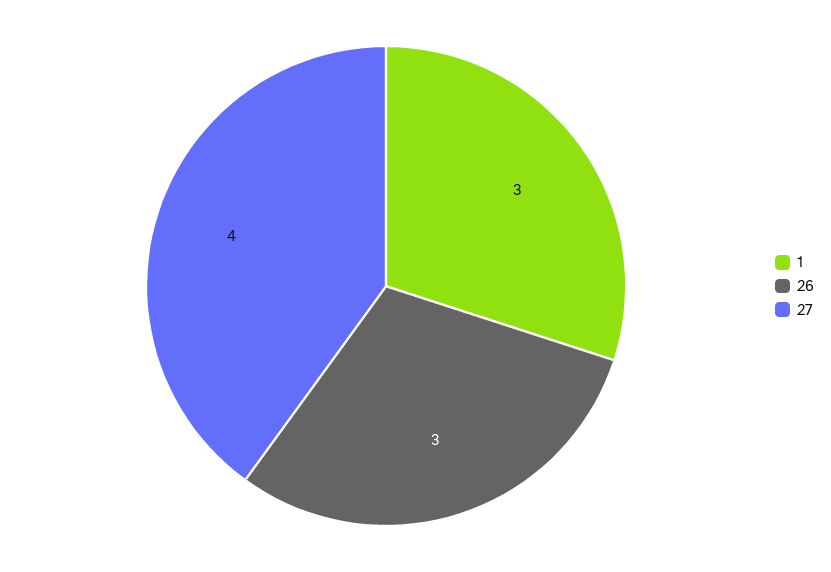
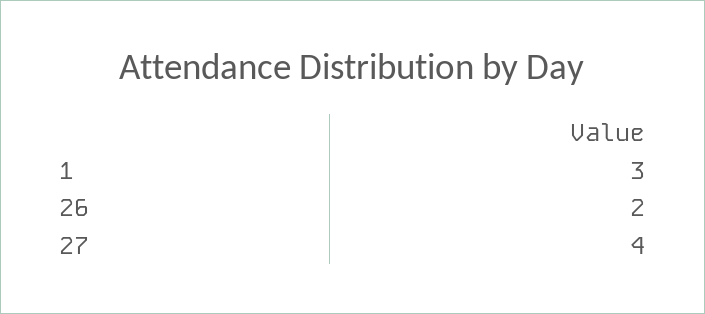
  {
    "1": 3,
-   "26": 3,
+   "26": 2,
    "27": 4
  }

